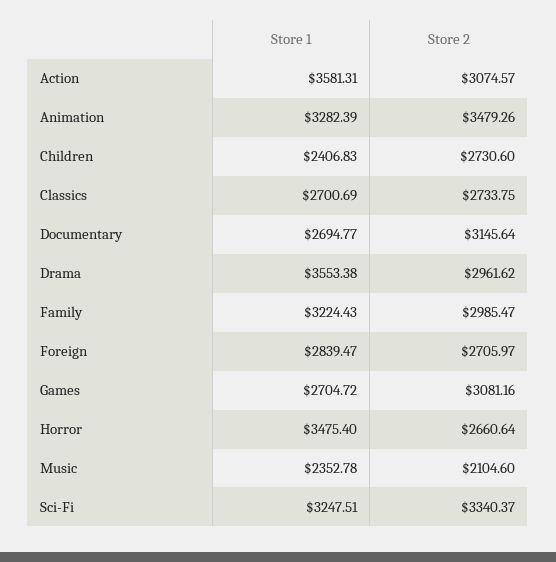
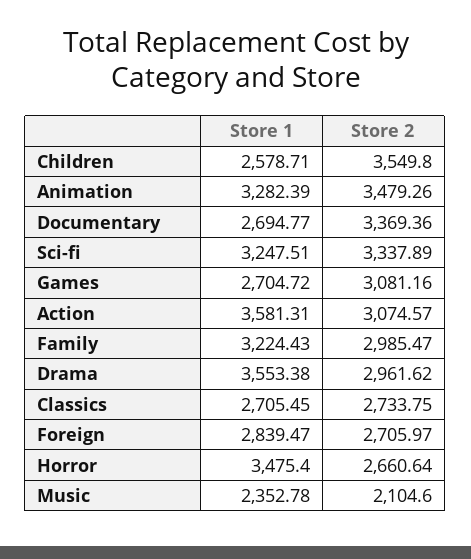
  {
    "Store 1": {
      "Action": 3581.31,
      "Animation": 3282.39,
-     "Children": 2406.83,
+     "Children": 2578.71,
-     "Classics": 2700.69,
+     "Classics": 2705.45,
      "Documentary": 2694.77,
      "Drama": 3553.38,
      "Family": 3224.43,
      "Foreign": 2839.47,
      "Games": 2704.72,
      "Horror": 3475.4,
      "Music": 2352.78,
      "Sci-Fi": 3247.51
    },
    "Store 2": {
      "Action": 3074.57,
      "Animation": 3479.26,
-     "Children": 2730.6,
+     "Children": 3549.8,
      "Classics": 2733.75,
-     "Documentary": 3145.64,
+     "Documentary": 3369.36,
      "Drama": 2961.62,
      "Family": 2985.47,
      "Foreign": 2705.97,
      "Games": 3081.16,
      "Horror": 2660.64,
      "Music": 2104.6,
-     "Sci-Fi": 3340.37
+     "Sci-Fi": 3337.89
    }
  }

